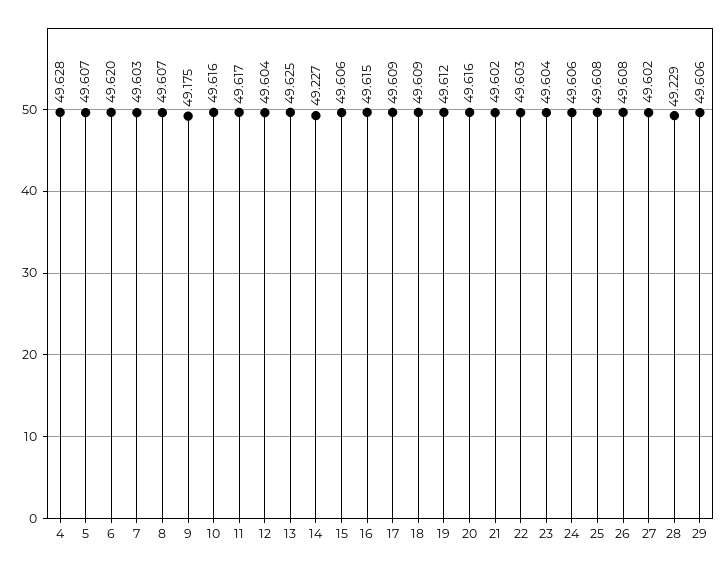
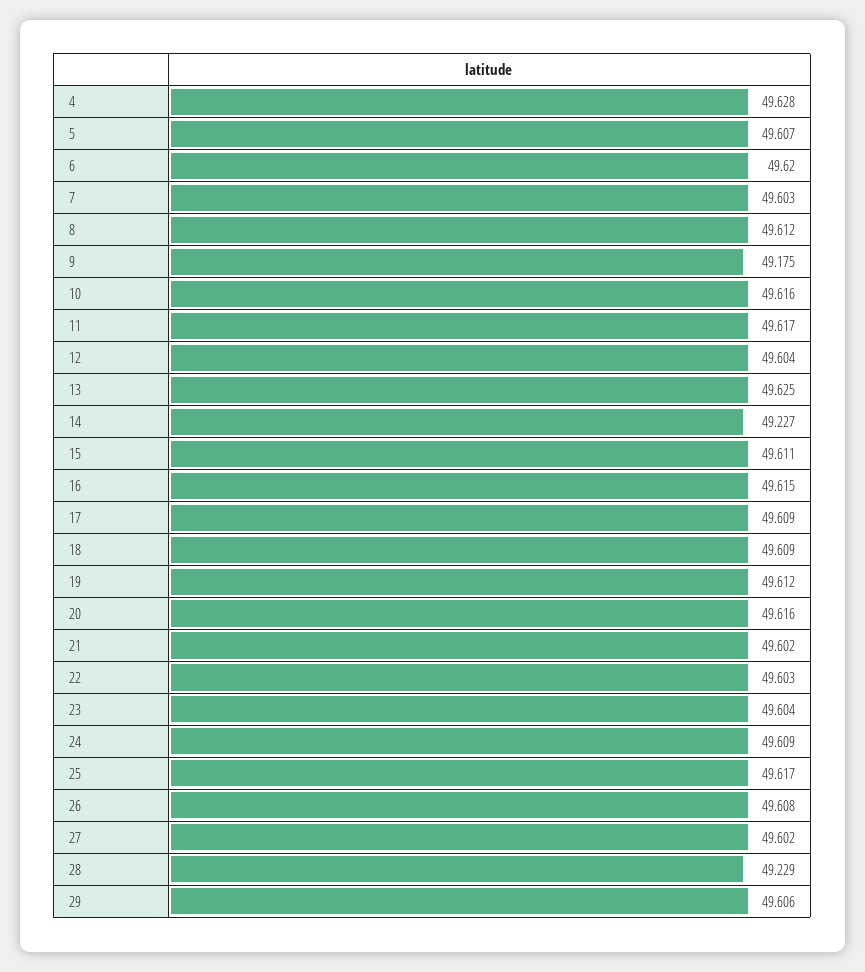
  {
    "4": 49.628,
    "5": 49.607,
    "6": 49.62,
    "7": 49.603,
-   "8": 49.607,
+   "8": 49.612,
    "9": 49.175,
    "10": 49.616,
    "11": 49.617,
    "12": 49.604,
    "13": 49.625,
    "14": 49.227,
-   "15": 49.606,
+   "15": 49.611,
    "16": 49.615,
    "17": 49.609,
    "18": 49.609,
    "19": 49.612,
    "20": 49.616,
    "21": 49.602,
    "22": 49.603,
    "23": 49.604,
-   "24": 49.606,
+   "24": 49.609,
-   "25": 49.608,
+   "25": 49.617,
    "26": 49.608,
    "27": 49.602,
    "28": 49.229,
    "29": 49.606
  }

